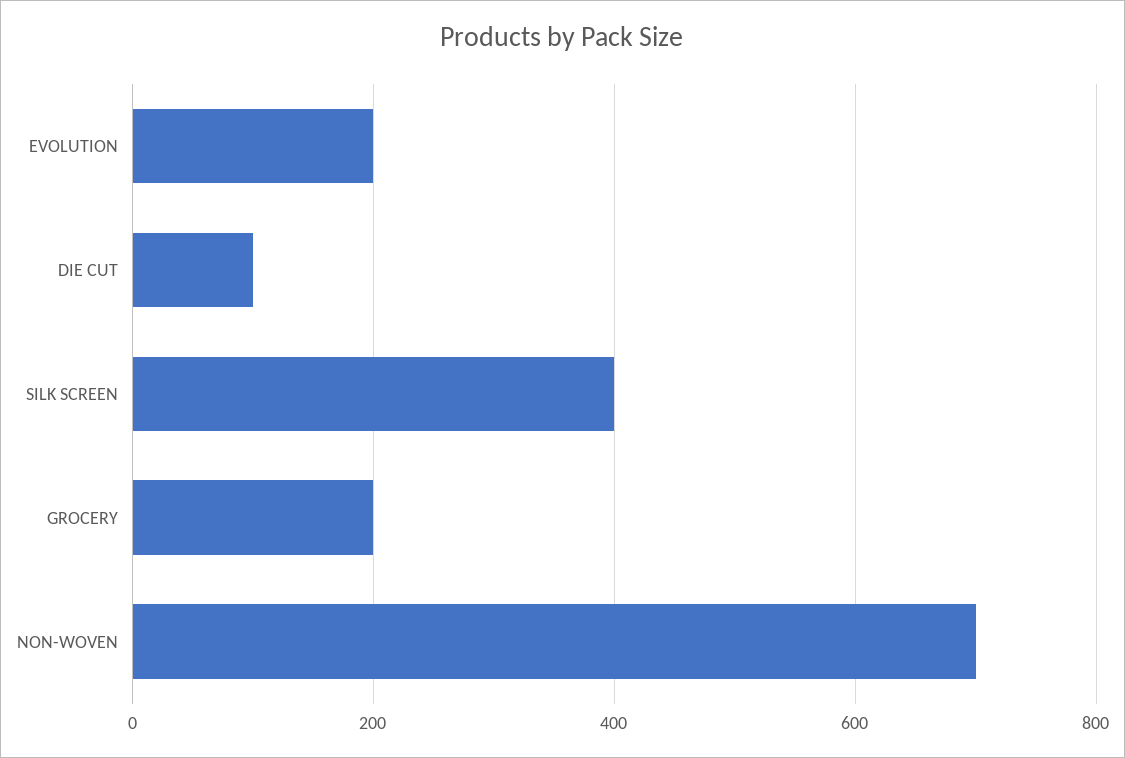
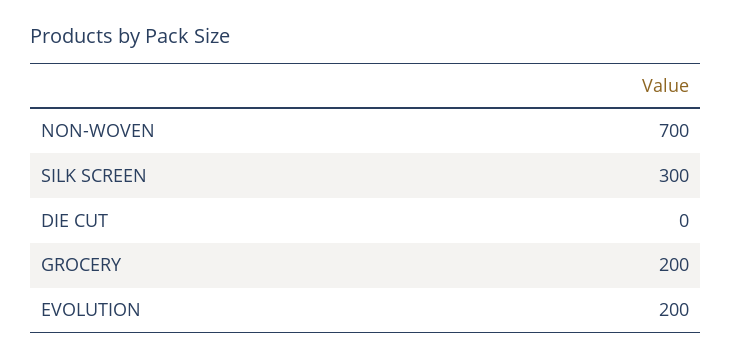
  {
    "EVOLUTION": 200,
-   "DIE CUT": 100,
+   "DIE CUT": 0,
-   "SILK SCREEN": 400,
+   "SILK SCREEN": 300,
    "GROCERY": 200,
    "NON-WOVEN": 700
  }

